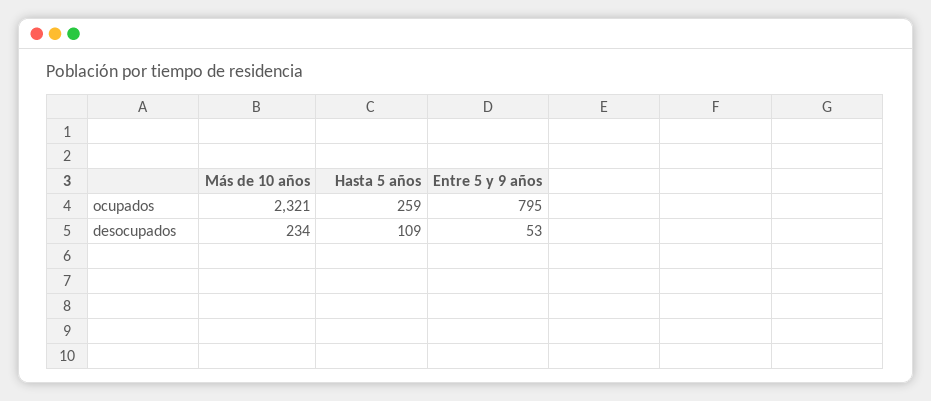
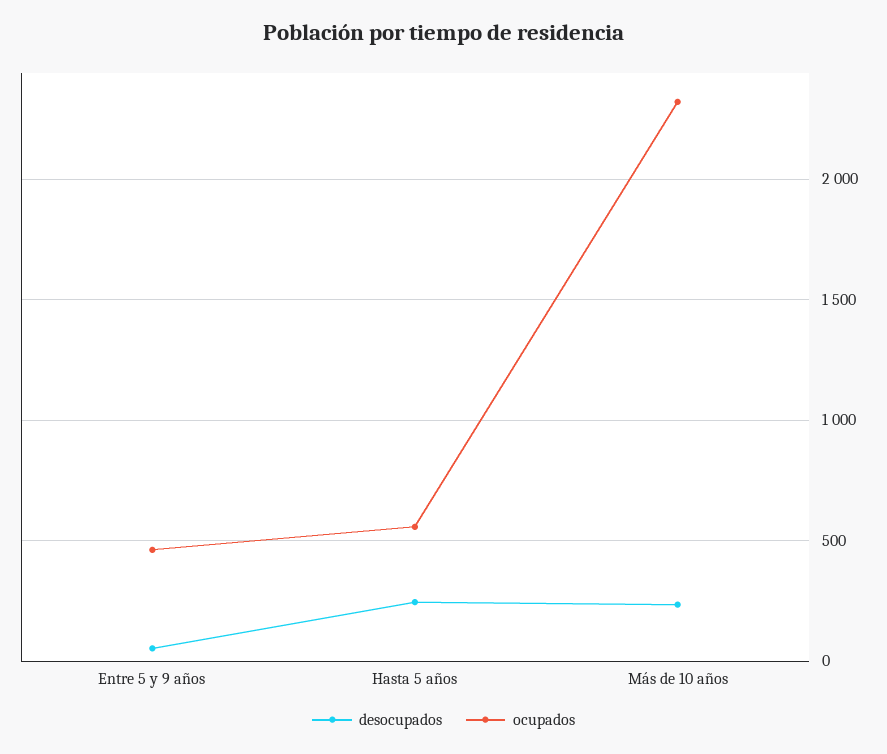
  {
    "ocupados": {
      "Más de 10 años": 2321,
-     "Hasta 5 años": 259,
+     "Hasta 5 años": 550,
-     "Entre 5 y 9 años": 795
+     "Entre 5 y 9 años": 450
    },
    "desocupados": {
      "Más de 10 años": 234,
-     "Hasta 5 años": 109,
+     "Hasta 5 años": 250,
      "Entre 5 y 9 años": 53
    }
  }

